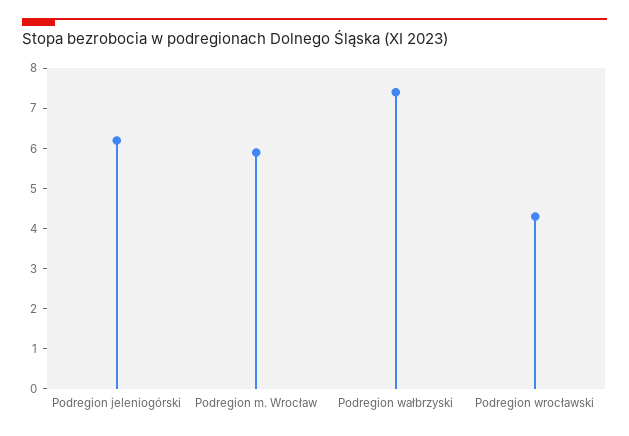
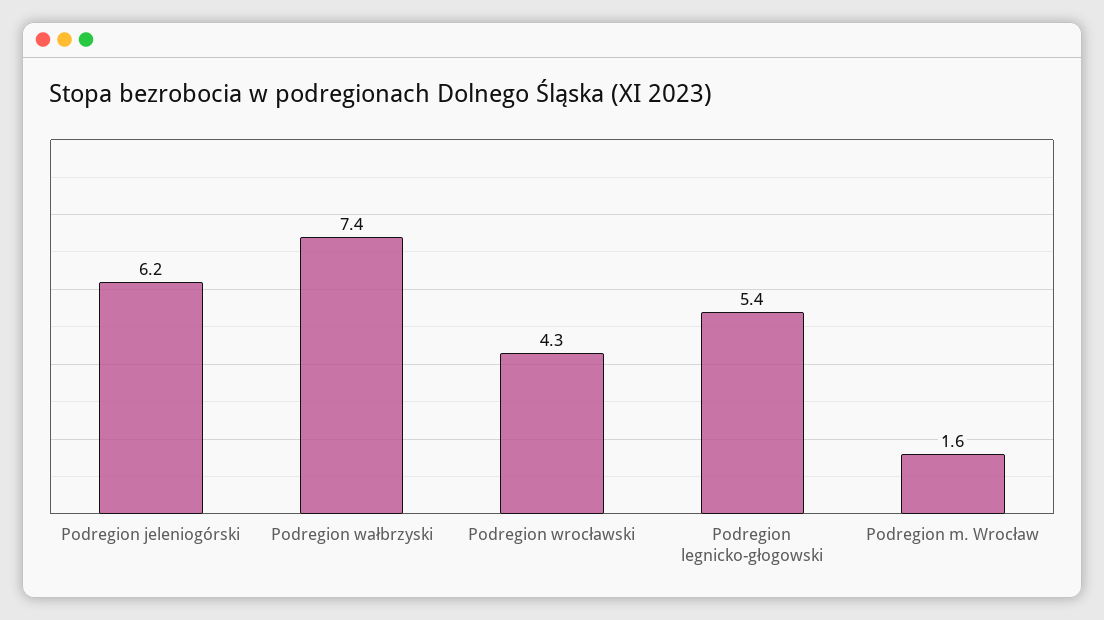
  {
    "Podregion jeleniogórski": 6.2,
-   "Podregion m. Wrocław": 6,
+   "Podregion m. Wrocław": 1.6,
    "Podregion wałbrzyski": 7.4,
-   "Podregion wrocławski": 4.3
+   "Podregion wrocławski": 4.3,
+   "Podregion legnicko-głogowski": 5.4
  }

